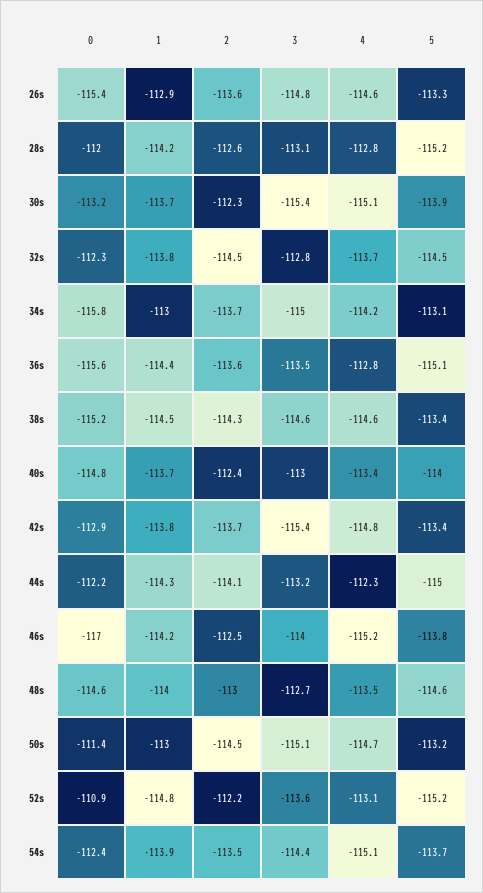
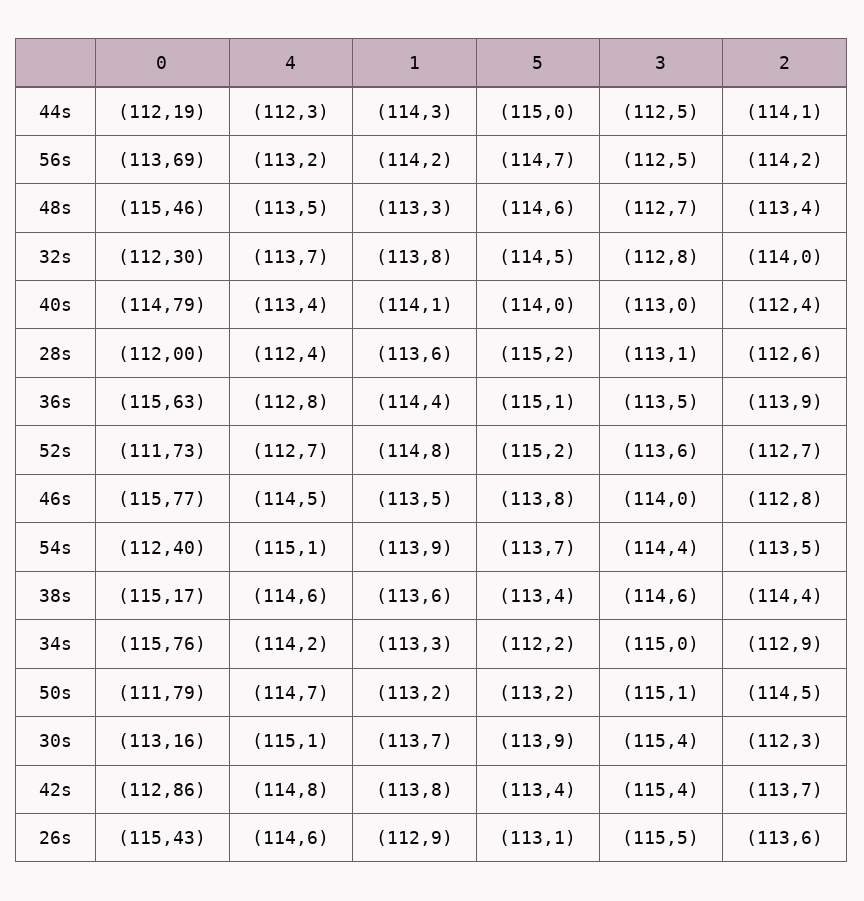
  {
    "0": {
      "26s": -115.43,
      "28s": -112,
      "30s": -113.16,
      "32s": -112.3,
      "34s": -115.76,
      "36s": -115.63,
      "38s": -115.17,
      "40s": -114.79,
      "42s": -112.86,
      "44s": -112.19,
-     "46s": -117,
+     "46s": -115.77,
-     "48s": -114.6,
+     "48s": -115.46,
-     "50s": -111.4,
+     "50s": -111.79,
-     "52s": -110.9,
+     "52s": -111.73,
-     "54s": -112.4
+     "54s": -112.4,
+     "56s": -113.69
    },
    "1": {
      "26s": -112.9,
-     "28s": -114.2,
+     "28s": -113.6,
      "30s": -113.7,
      "32s": -113.8,
-     "34s": -113,
+     "34s": -113.3,
      "36s": -114.4,
-     "38s": -114.5,
+     "38s": -113.6,
-     "40s": -113.7,
+     "40s": -114.1,
      "42s": -113.8,
      "44s": -114.3,
-     "46s": -114.2,
+     "46s": -113.5,
-     "48s": -114,
+     "48s": -113.3,
-     "50s": -113,
+     "50s": -113.2,
      "52s": -114.8,
-     "54s": -113.9
+     "54s": -113.9,
+     "56s": -114.2
    },
    "2": {
      "26s": -113.6,
      "28s": -112.6,
      "30s": -112.3,
-     "32s": -114.5,
+     "32s": -114,
-     "34s": -113.7,
+     "34s": -112.9,
-     "36s": -113.6,
+     "36s": -113.9,
-     "38s": -114.3,
+     "38s": -114.4,
      "40s": -112.4,
      "42s": -113.7,
      "44s": -114.1,
-     "46s": -112.5,
+     "46s": -112.8,
-     "48s": -113,
+     "48s": -113.4,
      "50s": -114.5,
-     "52s": -112.2,
+     "52s": -112.7,
-     "54s": -113.5
+     "54s": -113.5,
+     "56s": -114.2
    },
    "3": {
-     "26s": -114.8,
+     "26s": -115.5,
      "28s": -113.1,
      "30s": -115.4,
      "32s": -112.8,
      "34s": -115,
      "36s": -113.5,
      "38s": -114.6,
      "40s": -113,
      "42s": -115.4,
-     "44s": -113.2,
+     "44s": -112.5,
      "46s": -114,
      "48s": -112.7,
      "50s": -115.1,
      "52s": -113.6,
-     "54s": -114.4
+     "54s": -114.4,
+     "56s": -112.5
    },
    "4": {
      "26s": -114.6,
-     "28s": -112.8,
+     "28s": -112.4,
      "30s": -115.1,
      "32s": -113.7,
      "34s": -114.2,
      "36s": -112.8,
      "38s": -114.6,
      "40s": -113.4,
      "42s": -114.8,
      "44s": -112.3,
-     "46s": -115.2,
+     "46s": -114.5,
      "48s": -113.5,
      "50s": -114.7,
-     "52s": -113.1,
+     "52s": -112.7,
-     "54s": -115.1
+     "54s": -115.1,
+     "56s": -113.2
    },
    "5": {
-     "26s": -113.3,
+     "26s": -113.1,
      "28s": -115.2,
      "30s": -113.9,
      "32s": -114.5,
-     "34s": -113.1,
+     "34s": -112.2,
      "36s": -115.1,
      "38s": -113.4,
      "40s": -114,
      "42s": -113.4,
      "44s": -115,
      "46s": -113.8,
      "48s": -114.6,
      "50s": -113.2,
      "52s": -115.2,
-     "54s": -113.7
+     "54s": -113.7,
+     "56s": -114.7
    }
  }

